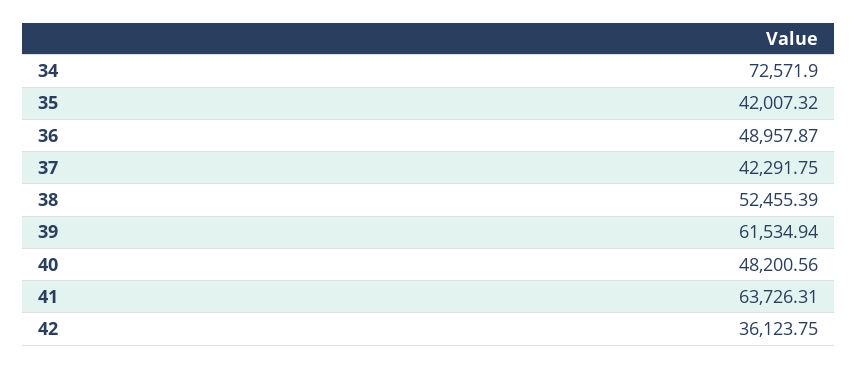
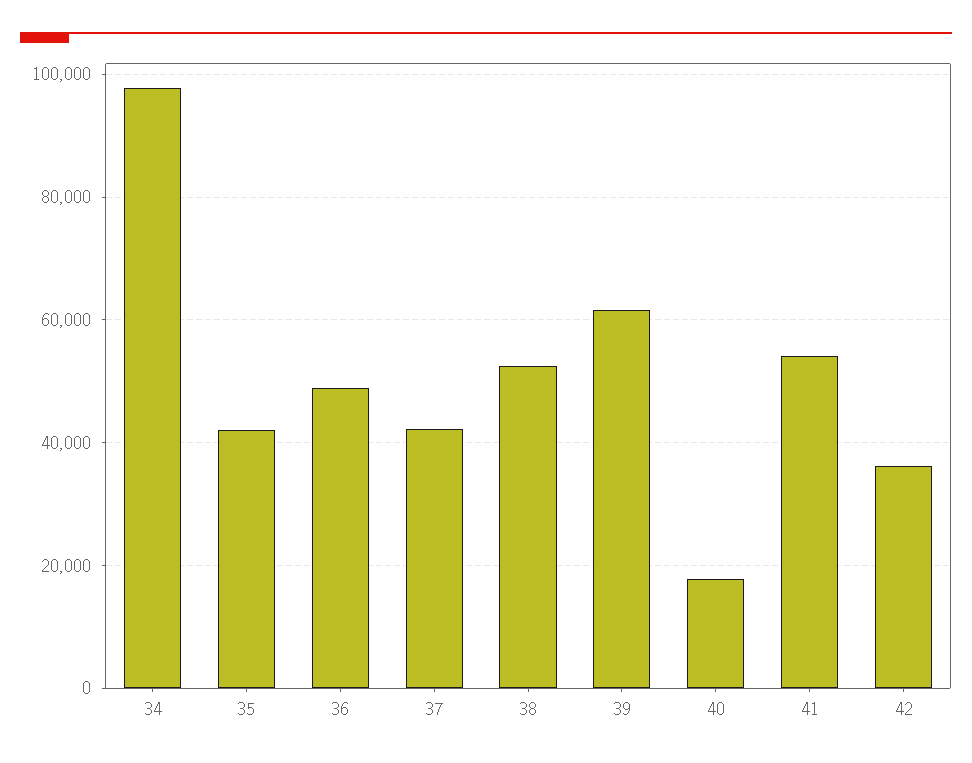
  {
-   "34": 72571.9,
+   "34": 98000,
    "35": 42007.32,
    "36": 48957.87,
    "37": 42291.75,
    "38": 52455.39,
    "39": 61534.94,
-   "40": 48200.56,
+   "40": 18000,
-   "41": 63726.31,
+   "41": 54000,
    "42": 36123.75
  }

